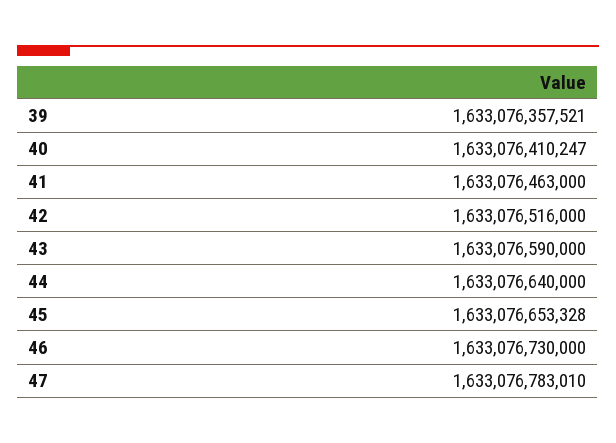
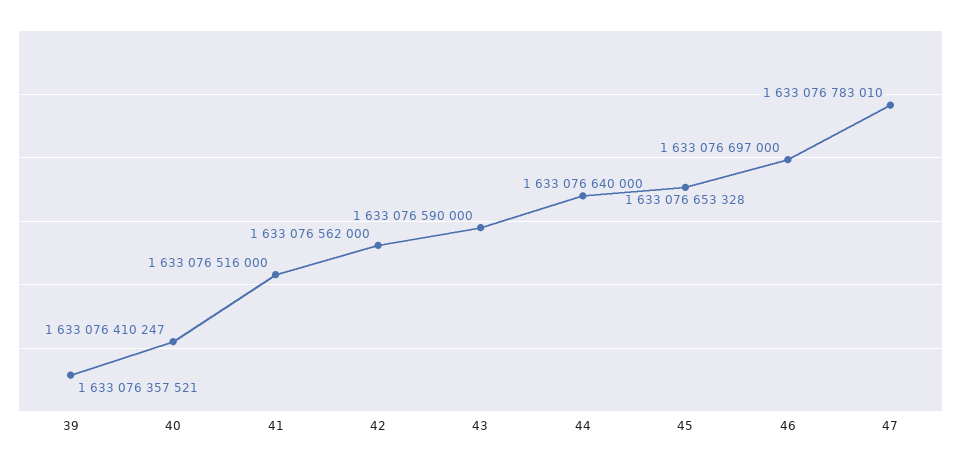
  {
    "39": 1633076357521,
    "40": 1633076410247,
-   "41": 1633076463000,
+   "41": 1633076516000,
-   "42": 1633076516000,
+   "42": 1633076562000,
    "43": 1633076590000,
    "44": 1633076640000,
    "45": 1633076653328,
-   "46": 1633076730000,
+   "46": 1633076697000,
    "47": 1633076783010
  }

